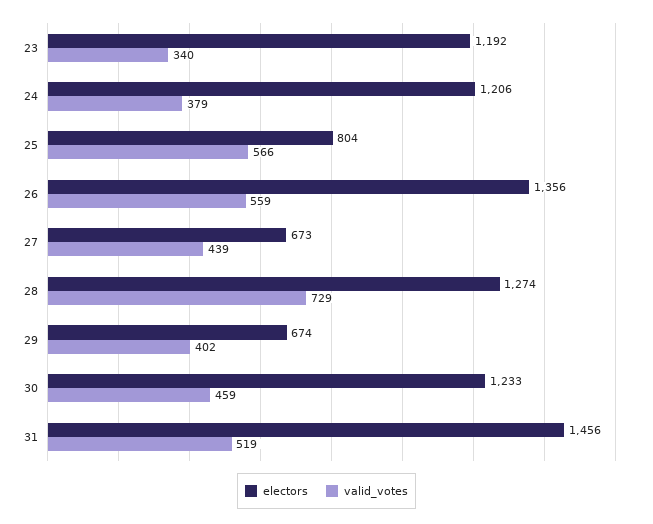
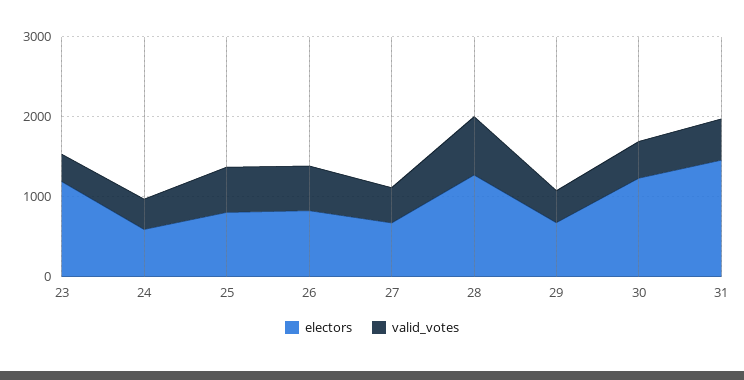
  {
    "electors": {
      "23": 1192,
-     "24": 1206,
+     "24": 600,
      "25": 804,
-     "26": 1356,
+     "26": 800,
      "27": 673,
      "28": 1274,
      "29": 674,
      "30": 1233,
      "31": 1456
    },
    "valid_votes": {
      "23": 340,
      "24": 379,
      "25": 566,
      "26": 559,
      "27": 439,
      "28": 729,
      "29": 402,
      "30": 459,
      "31": 519
    }
  }

